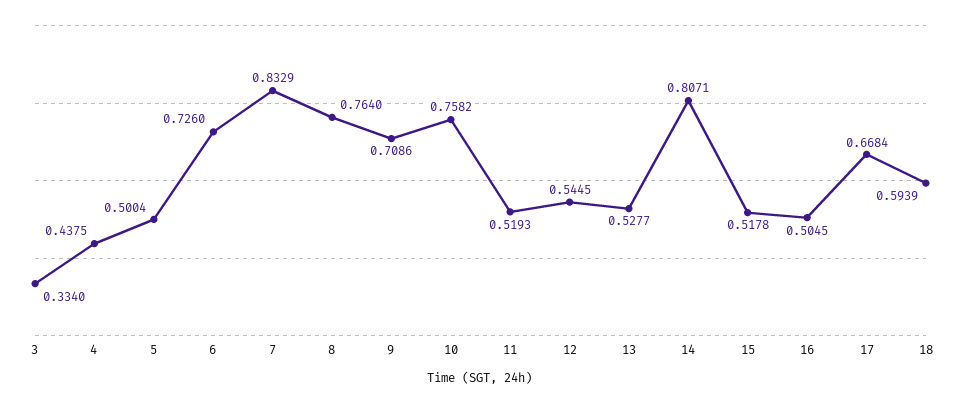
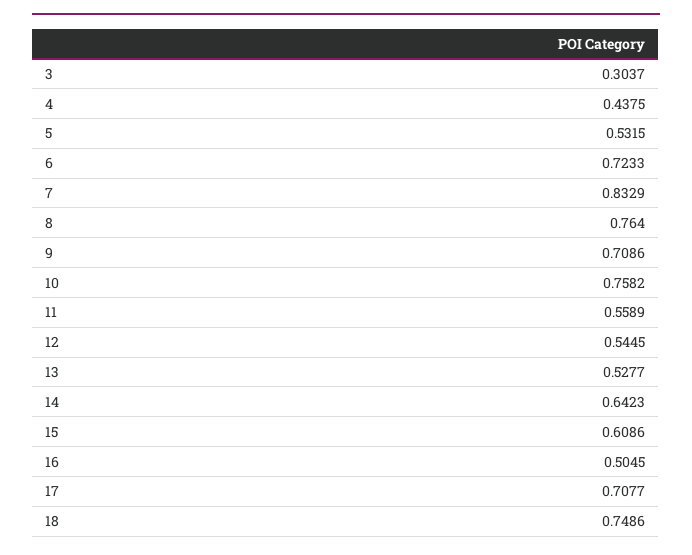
  {
-   "3": 0.334,
+   "3": 0.3037,
    "4": 0.4375,
-   "5": 0.5004,
+   "5": 0.5315,
-   "6": 0.726,
+   "6": 0.7233,
    "7": 0.8329,
    "8": 0.764,
    "9": 0.7086,
    "10": 0.7582,
-   "11": 0.5193,
+   "11": 0.5589,
    "12": 0.5445,
    "13": 0.5277,
-   "14": 0.8071,
+   "14": 0.6423,
-   "15": 0.5178,
+   "15": 0.6086,
    "16": 0.5045,
-   "17": 0.6684,
+   "17": 0.7077,
-   "18": 0.5939
+   "18": 0.7486
  }

